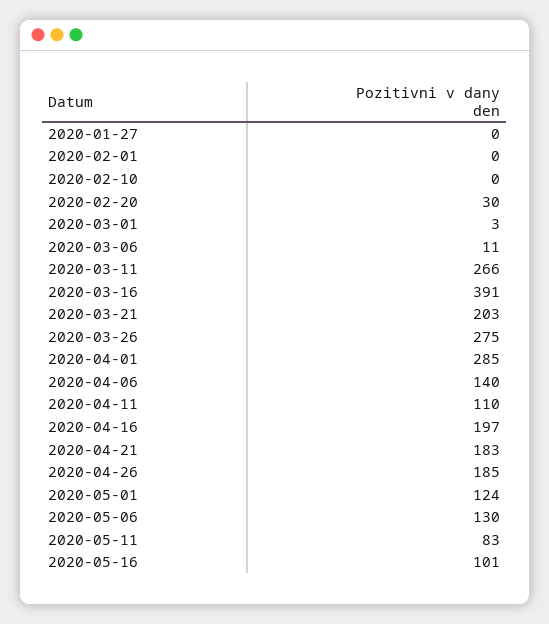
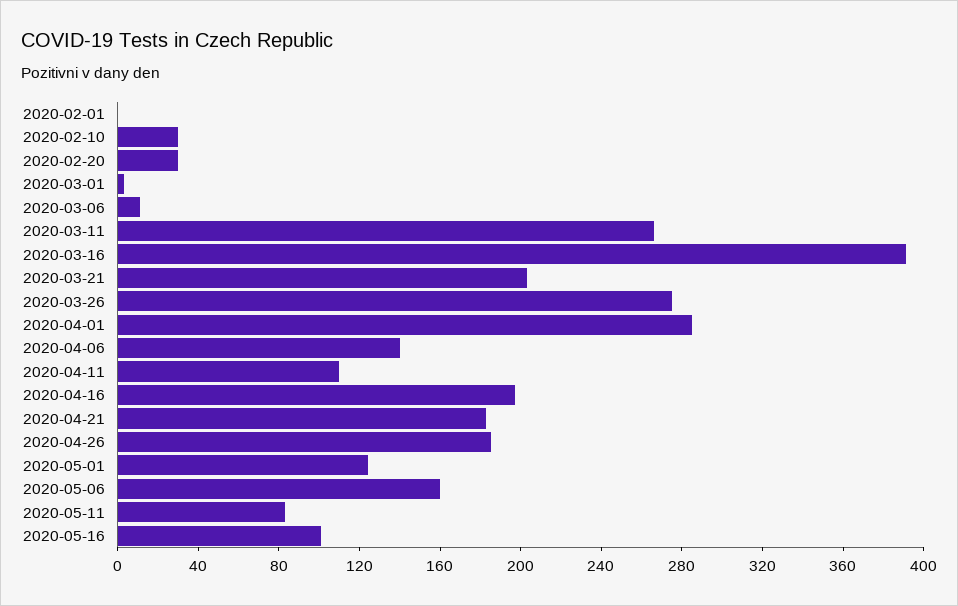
  {
-   "2020-01-27": 0,
    "2020-02-01": 0,
-   "2020-02-10": 0,
+   "2020-02-10": 30,
    "2020-02-20": 30,
    "2020-03-01": 3,
    "2020-03-06": 11,
    "2020-03-11": 266,
    "2020-03-16": 391,
    "2020-03-21": 203,
    "2020-03-26": 275,
    "2020-04-01": 285,
    "2020-04-06": 140,
    "2020-04-11": 110,
    "2020-04-16": 197,
    "2020-04-21": 183,
    "2020-04-26": 185,
    "2020-05-01": 124,
-   "2020-05-06": 130,
+   "2020-05-06": 160,
    "2020-05-11": 83,
    "2020-05-16": 101
  }

